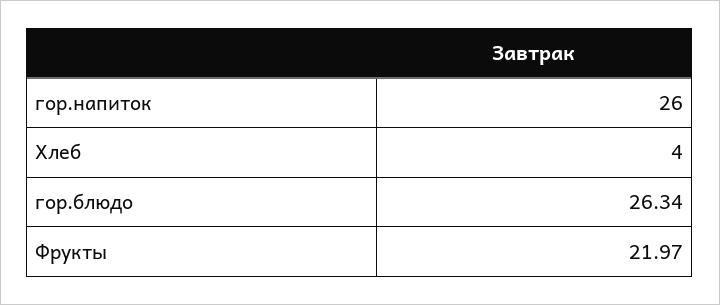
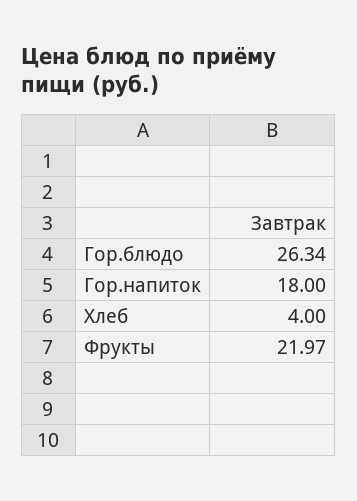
  {
-   "гор.напиток": 26,
+   "гор.напиток": 18,
    "Хлеб": 4,
    "гор.блюдо": 26.34,
    "Фрукты": 21.97
  }

